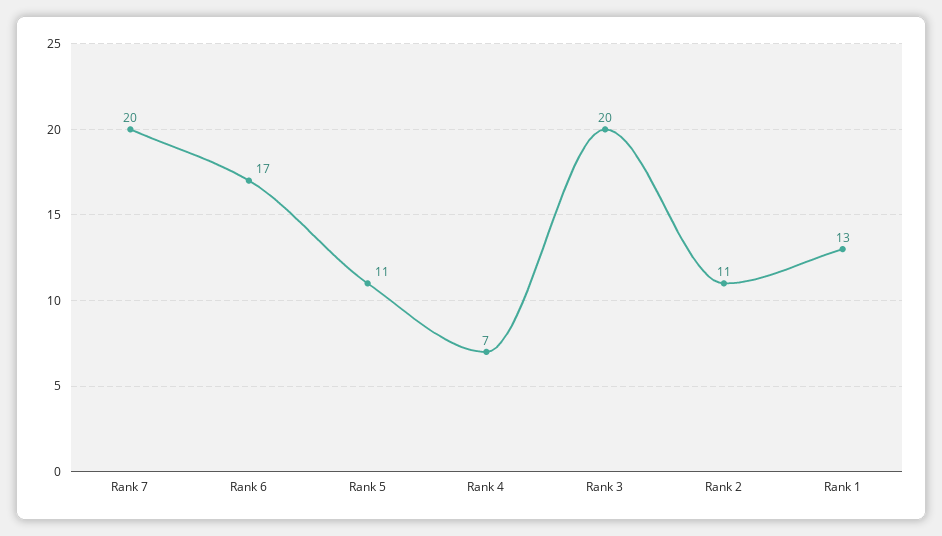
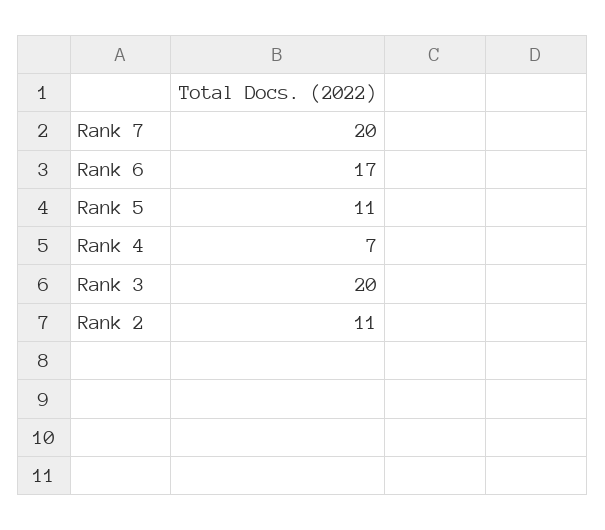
  {
    "Rank 7": 20,
    "Rank 6": 17,
    "Rank 5": 11,
    "Rank 4": 7,
    "Rank 3": 20,
-   "Rank 2": 11,
+   "Rank 2": 11
-   "Rank 1": 13
  }

